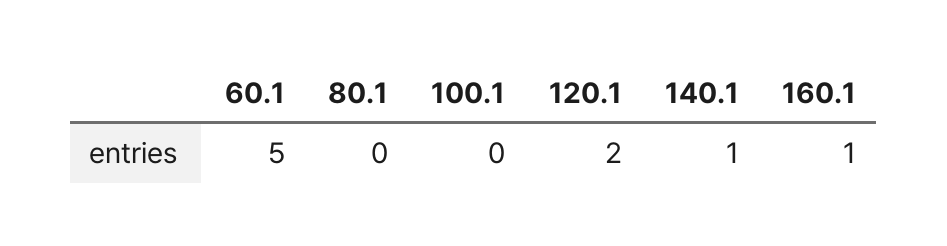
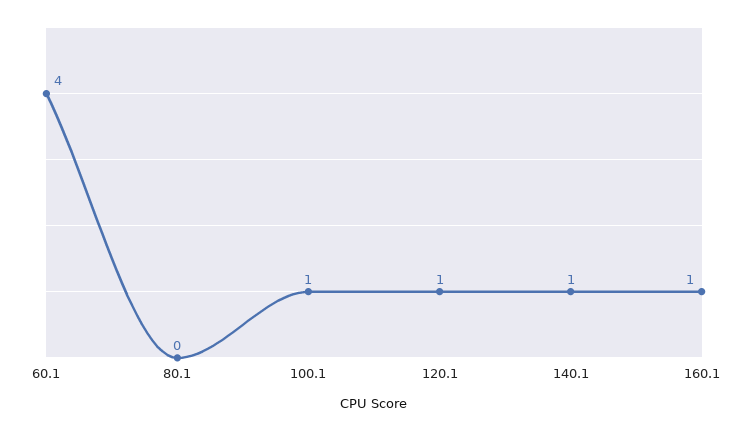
  {
-   "60.1": 5,
+   "60.1": 4,
    "80.1": 0,
-   "100.1": 0,
+   "100.1": 1,
-   "120.1": 2,
+   "120.1": 1,
    "140.1": 1,
    "160.1": 1
  }

